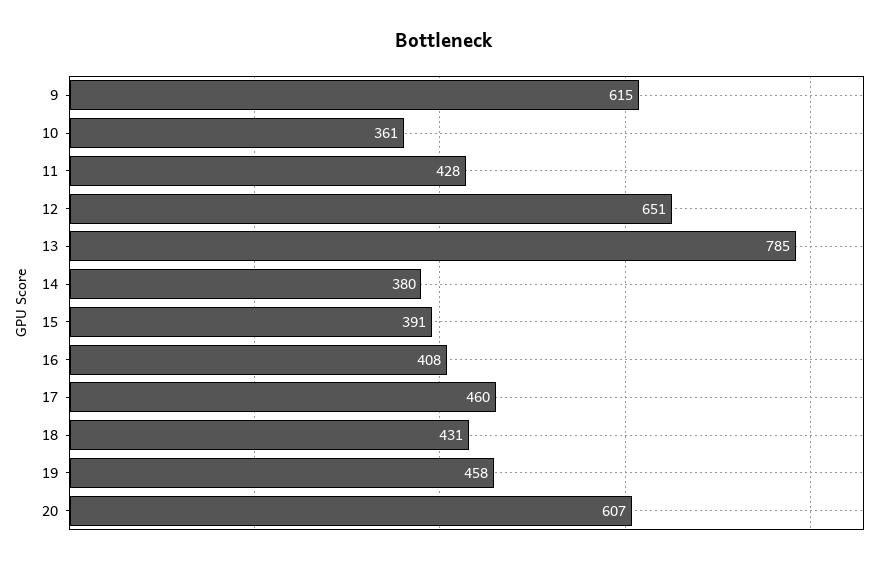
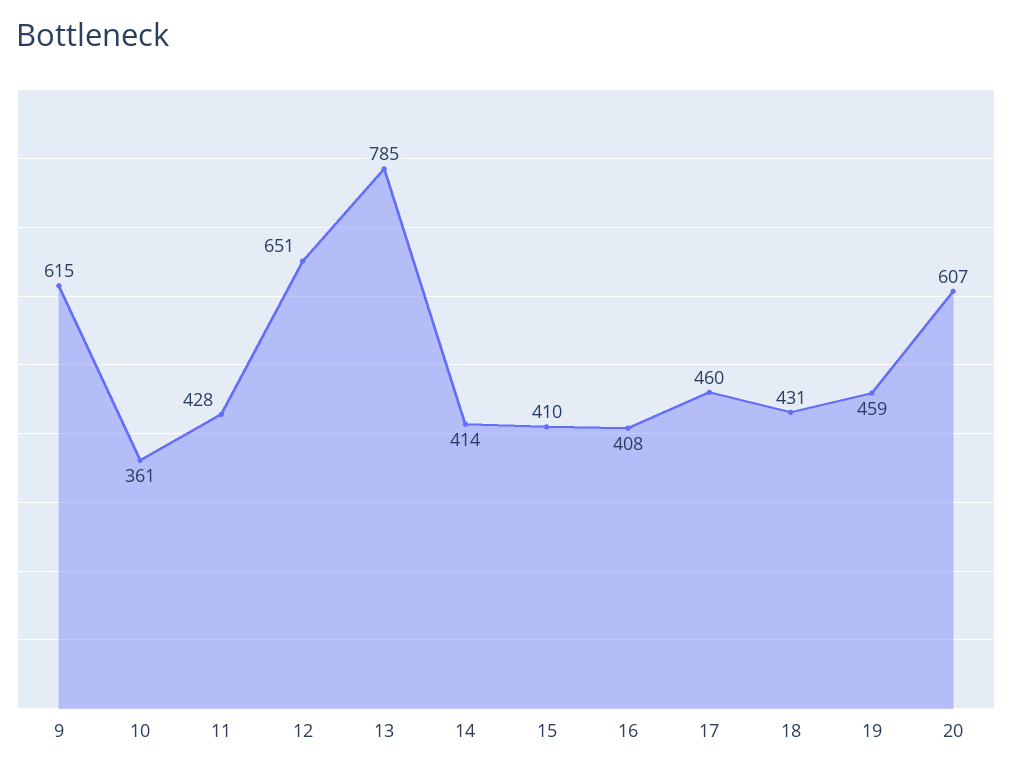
  {
    "9": 615,
    "10": 361,
    "11": 428,
    "12": 651,
    "13": 785,
-   "14": 380,
+   "14": 414,
-   "15": 391,
+   "15": 410,
    "16": 408,
    "17": 460,
    "18": 431,
-   "19": 458,
+   "19": 459,
    "20": 607
  }

